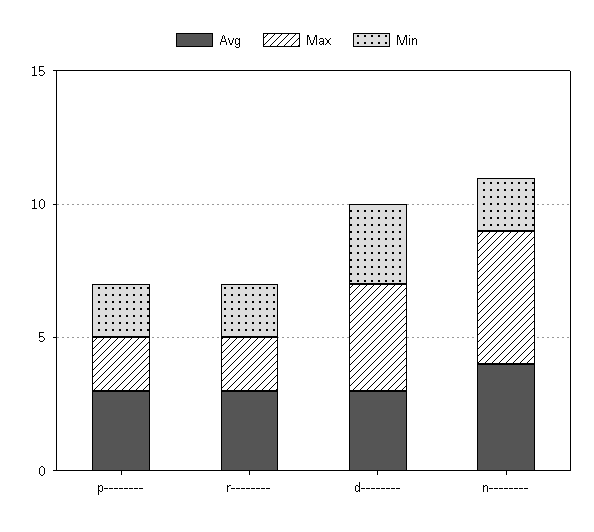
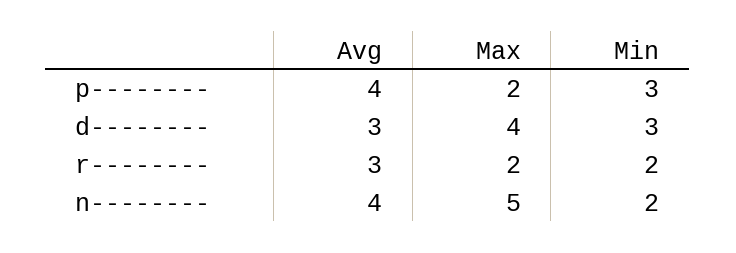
  {
    "Avg": {
-     "p--------": 3,
+     "p--------": 4,
      "r--------": 3,
      "d--------": 3,
      "n--------": 4
    },
    "Max": {
      "p--------": 2,
      "r--------": 2,
      "d--------": 4,
      "n--------": 5
    },
    "Min": {
-     "p--------": 2,
+     "p--------": 3,
      "r--------": 2,
      "d--------": 3,
      "n--------": 2
    }
  }

